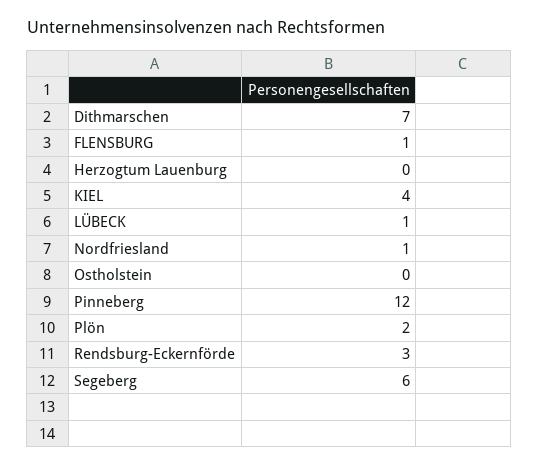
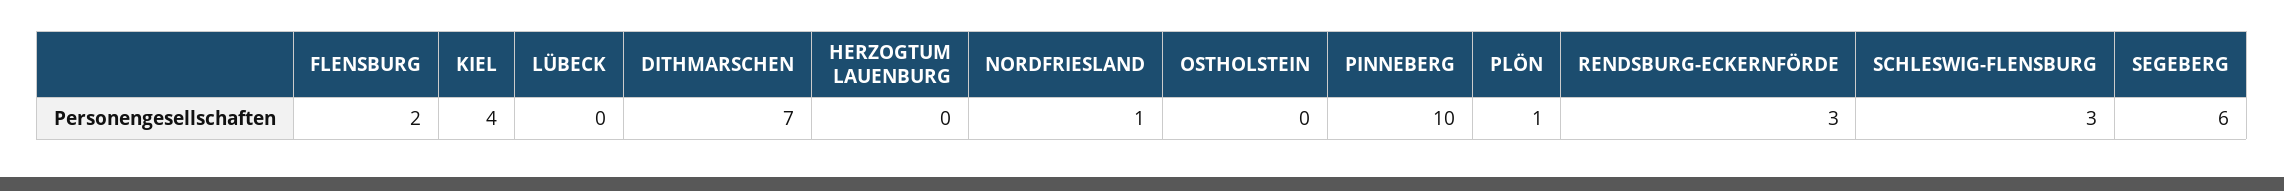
  {
    "Dithmarschen": 7,
-   "FLENSBURG": 1,
+   "FLENSBURG": 2,
    "Herzogtum Lauenburg": 0,
    "KIEL": 4,
-   "LÜBECK": 1,
+   "LÜBECK": 0,
    "Nordfriesland": 1,
    "Ostholstein": 0,
-   "Pinneberg": 12,
+   "Pinneberg": 10,
-   "Plön": 2,
+   "Plön": 1,
    "Rendsburg-Eckernförde": 3,
-   "Segeberg": 6
+   "Segeberg": 6,
+   "SCHLESWIG-FLENSBURG": 3
  }

